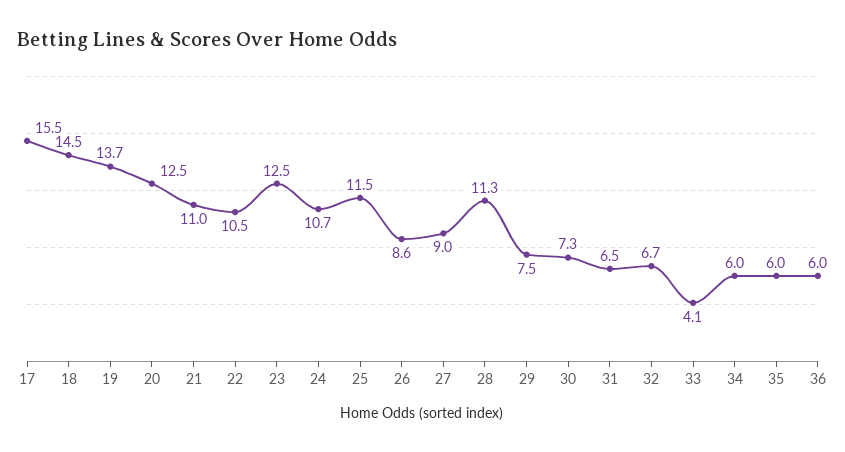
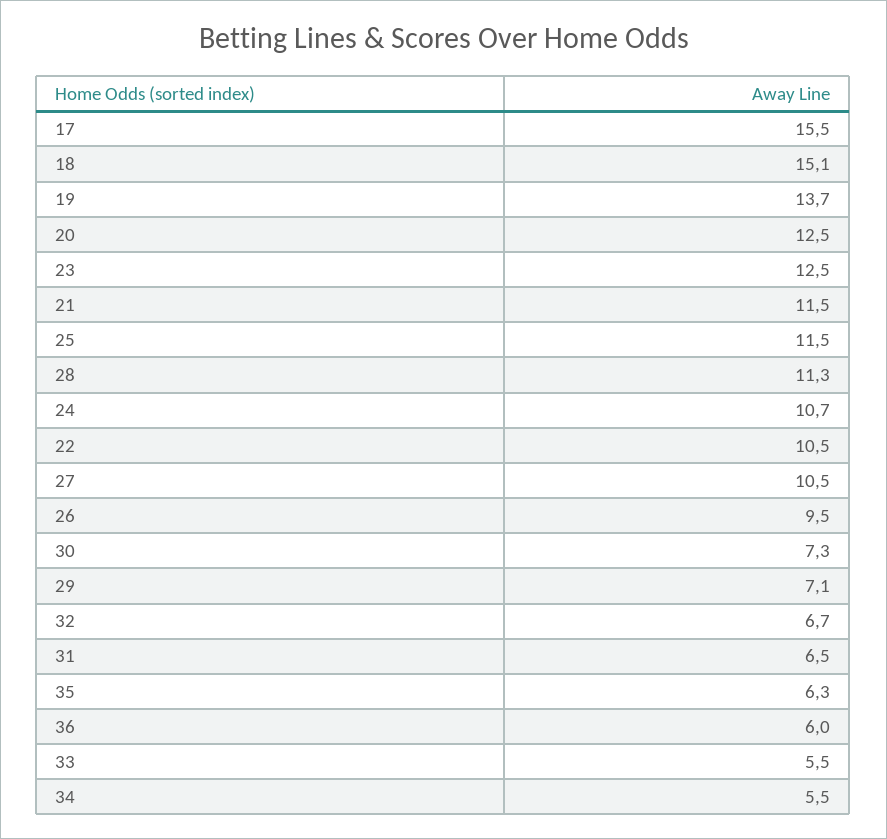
  {
    "17": 15.5,
-   "18": 14.5,
+   "18": 15.1,
    "19": 13.7,
    "20": 12.5,
-   "21": 11,
+   "21": 11.5,
    "22": 10.5,
    "23": 12.5,
    "24": 10.7,
    "25": 11.5,
-   "26": 8.6,
+   "26": 9.5,
-   "27": 9,
+   "27": 10.5,
    "28": 11.3,
-   "29": 7.5,
+   "29": 7.1,
    "30": 7.3,
    "31": 6.5,
    "32": 6.7,
-   "33": 4.1,
+   "33": 5.5,
-   "34": 6,
+   "34": 5.5,
-   "35": 6,
+   "35": 6.3,
    "36": 6
  }

